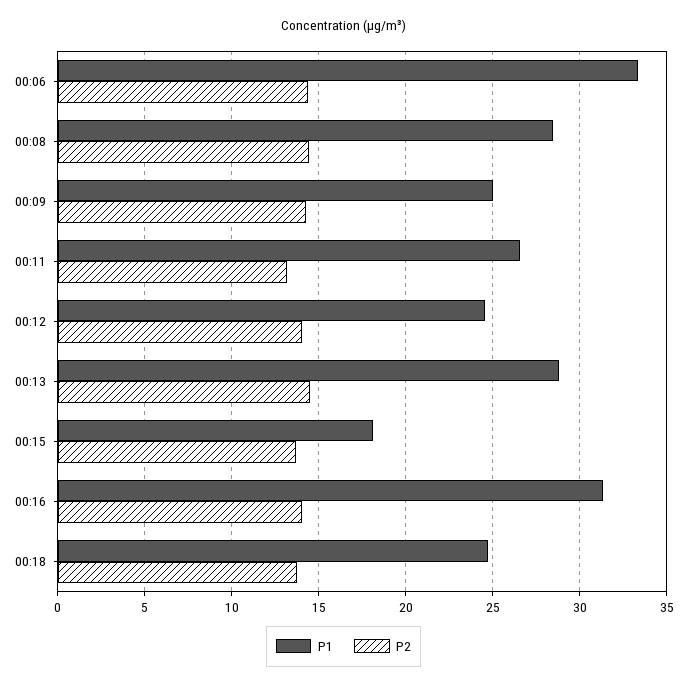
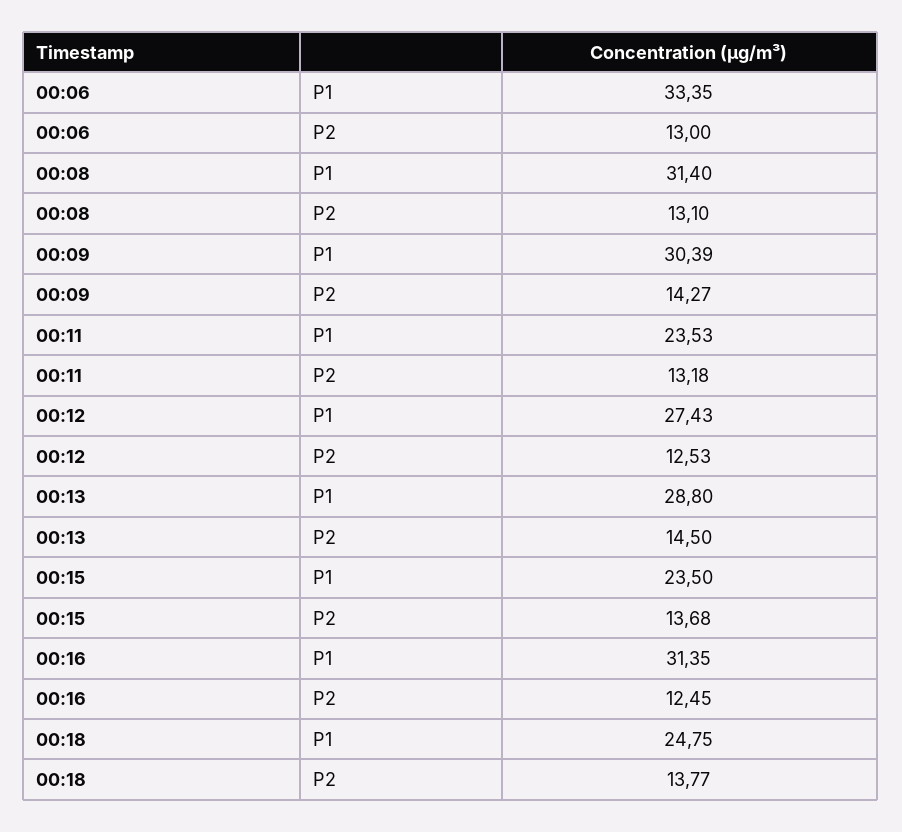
  {
    "P1": {
      "00:06": 33.35,
-     "00:08": 28.5,
+     "00:08": 31.4,
-     "00:09": 25,
+     "00:09": 30.39,
-     "00:11": 26.5,
+     "00:11": 23.53,
-     "00:12": 24.5,
+     "00:12": 27.43,
      "00:13": 28.8,
-     "00:15": 18,
+     "00:15": 23.5,
      "00:16": 31.35,
      "00:18": 24.75
    },
    "P2": {
-     "00:06": 14.5,
+     "00:06": 13,
-     "00:08": 14.5,
+     "00:08": 13.1,
      "00:09": 14.27,
      "00:11": 13.18,
-     "00:12": 14,
+     "00:12": 12.53,
      "00:13": 14.5,
      "00:15": 13.68,
-     "00:16": 14,
+     "00:16": 12.45,
      "00:18": 13.77
    }
  }

